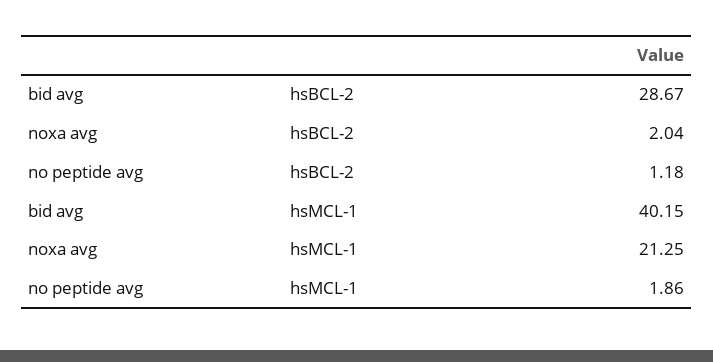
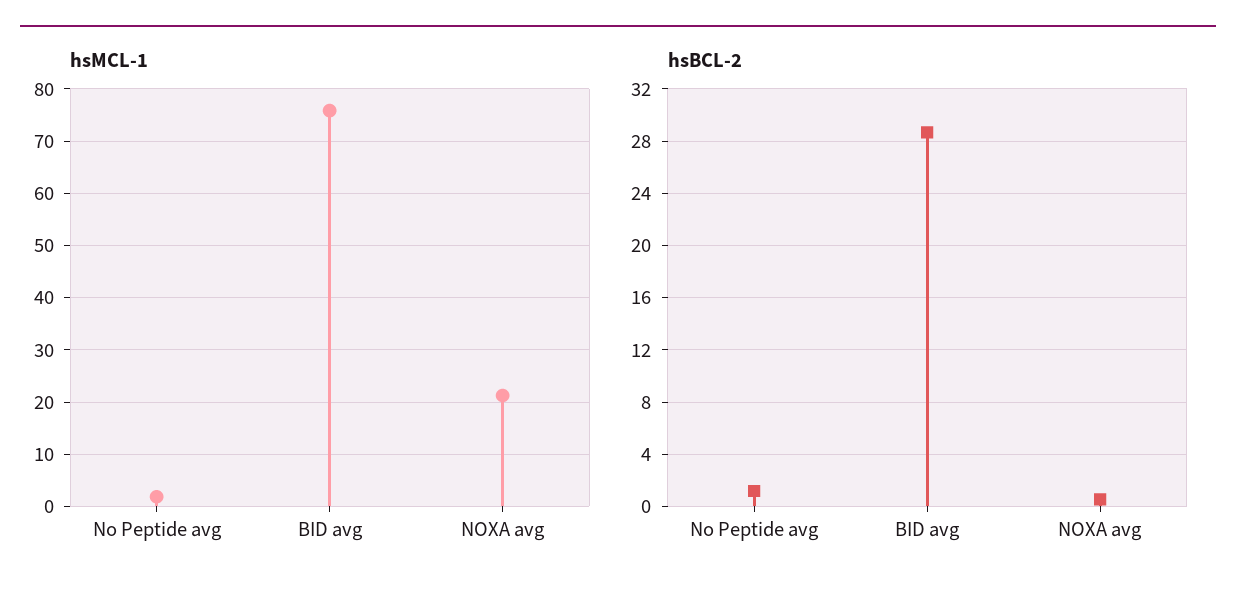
  {
    "hsBCL-2": {
      "bid avg": 28.67,
-     "noxa avg": 2.04,
+     "noxa avg": 0.5,
      "no peptide avg": 1.18
    },
    "hsMCL-1": {
-     "bid avg": 40.15,
+     "bid avg": 76,
      "noxa avg": 21.25,
      "no peptide avg": 1.86
    }
  }

